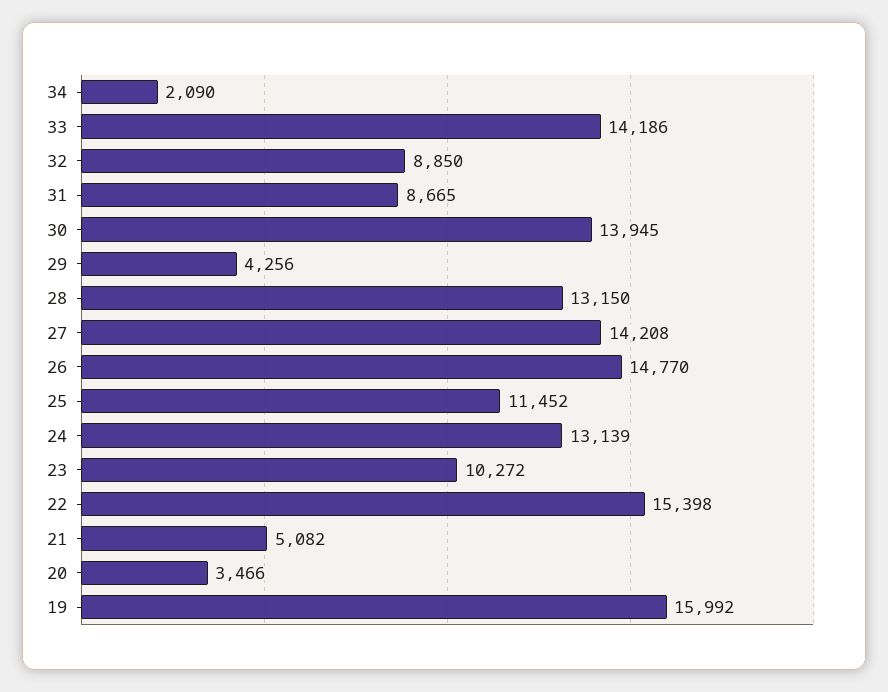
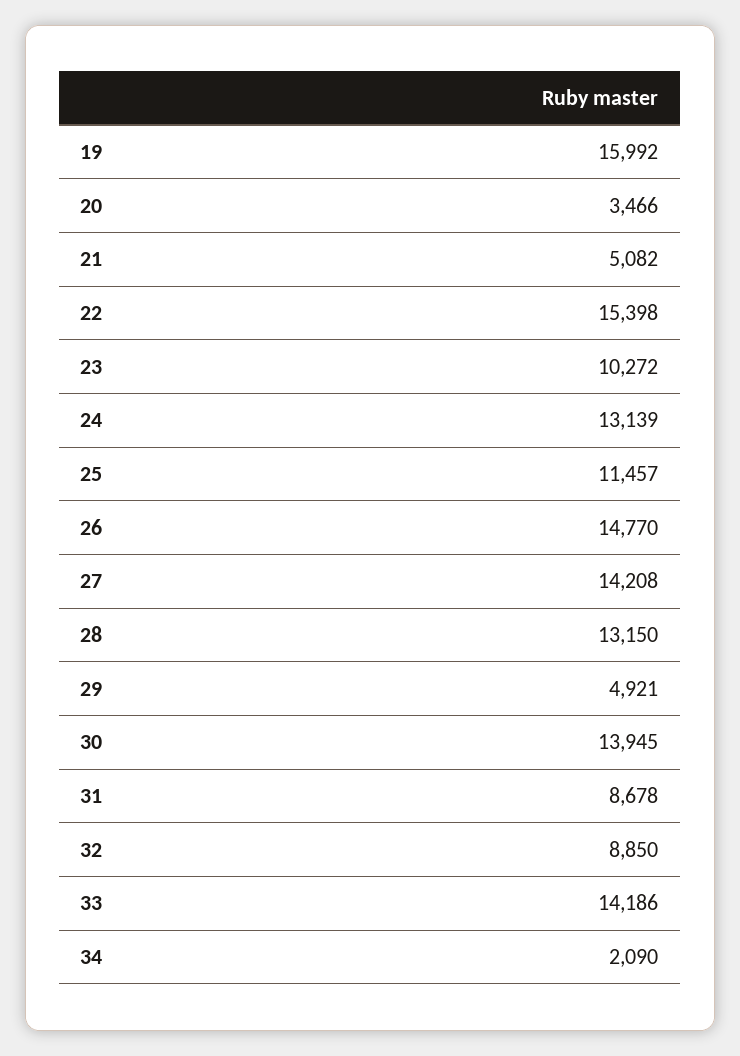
  {
    "34": 2090,
    "33": 14186,
    "32": 8850,
-   "31": 8665,
+   "31": 8678,
    "30": 13945,
-   "29": 4256,
+   "29": 4921,
    "28": 13150,
    "27": 14208,
    "26": 14770,
-   "25": 11452,
+   "25": 11457,
    "24": 13139,
    "23": 10272,
    "22": 15398,
    "21": 5082,
    "20": 3466,
    "19": 15992
  }

